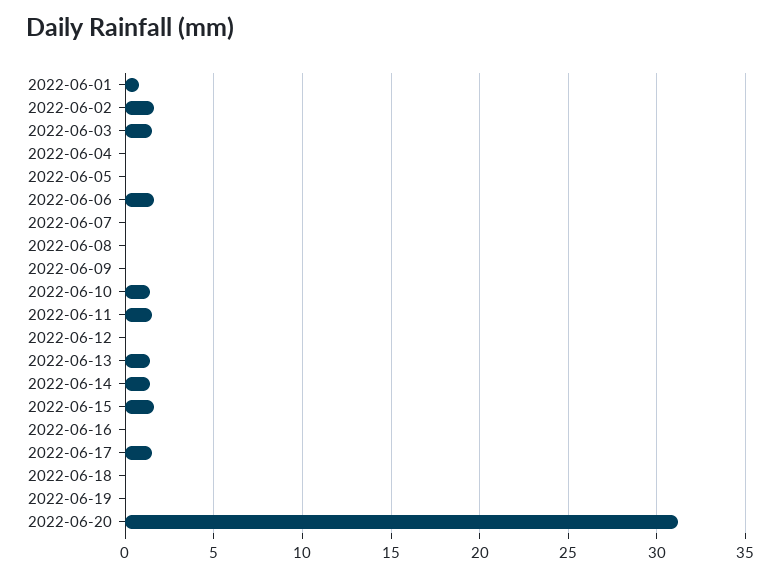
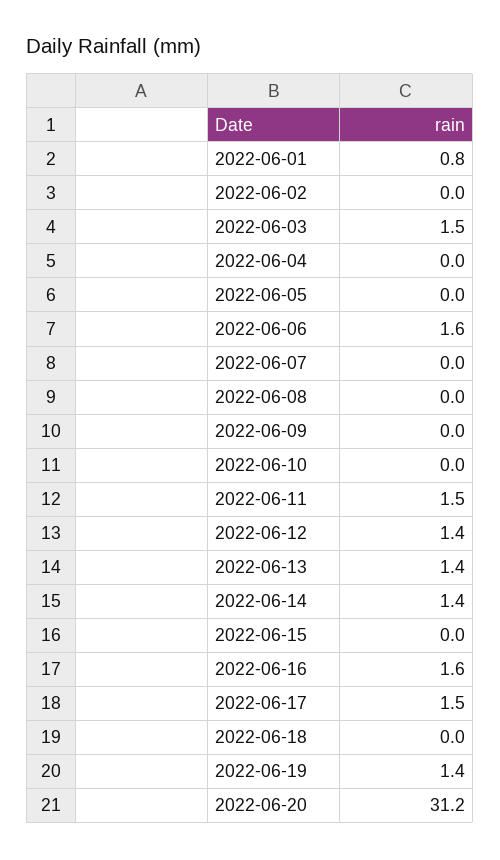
  {
    "2022-06-01": 0.8,
-   "2022-06-02": 1.5,
+   "2022-06-02": 0,
    "2022-06-03": 1.5,
    "2022-06-04": 0,
    "2022-06-05": 0,
    "2022-06-06": 1.6,
    "2022-06-07": 0,
    "2022-06-08": 0,
    "2022-06-09": 0,
-   "2022-06-10": 1.5,
+   "2022-06-10": 0,
    "2022-06-11": 1.5,
-   "2022-06-12": 0,
+   "2022-06-12": 1.4,
    "2022-06-13": 1.4,
    "2022-06-14": 1.4,
-   "2022-06-15": 1.5,
+   "2022-06-15": 0,
-   "2022-06-16": 0,
+   "2022-06-16": 1.6,
    "2022-06-17": 1.5,
    "2022-06-18": 0,
-   "2022-06-19": 0,
+   "2022-06-19": 1.4,
    "2022-06-20": 31.2
  }

